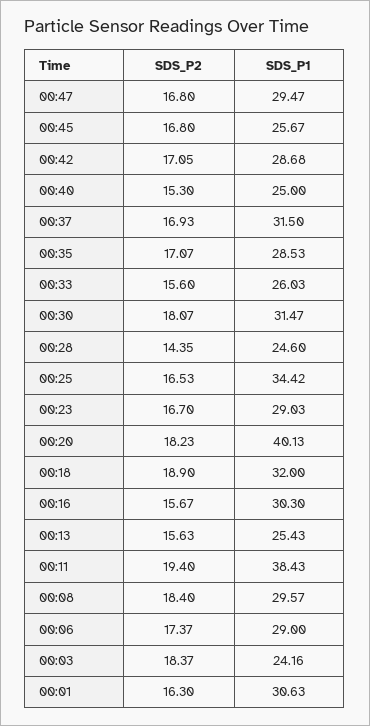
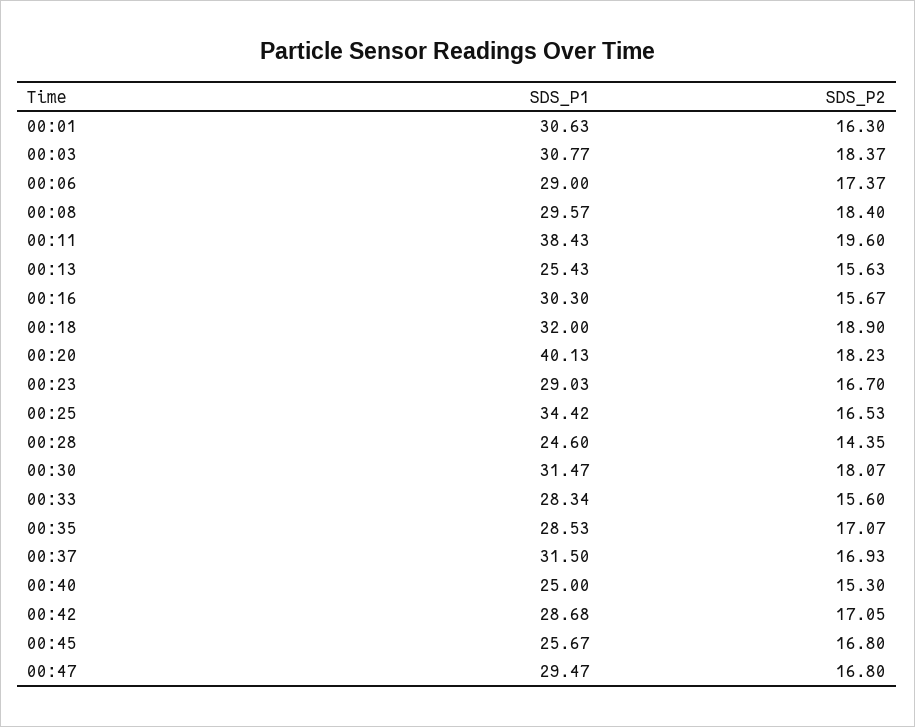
  {
    "SDS_P2": {
      "00:47": 16.8,
      "00:45": 16.8,
      "00:42": 17.05,
      "00:40": 15.3,
      "00:37": 16.93,
      "00:35": 17.07,
      "00:33": 15.6,
      "00:30": 18.07,
      "00:28": 14.35,
      "00:25": 16.53,
      "00:23": 16.7,
      "00:20": 18.23,
      "00:18": 18.9,
      "00:16": 15.67,
      "00:13": 15.63,
-     "00:11": 19.4,
+     "00:11": 19.6,
      "00:08": 18.4,
      "00:06": 17.37,
      "00:03": 18.37,
      "00:01": 16.3
    },
    "SDS_P1": {
      "00:47": 29.47,
      "00:45": 25.67,
      "00:42": 28.68,
      "00:40": 25,
      "00:37": 31.5,
      "00:35": 28.53,
-     "00:33": 26.03,
+     "00:33": 28.34,
      "00:30": 31.47,
      "00:28": 24.6,
      "00:25": 34.42,
      "00:23": 29.03,
      "00:20": 40.13,
      "00:18": 32,
      "00:16": 30.3,
      "00:13": 25.43,
      "00:11": 38.43,
      "00:08": 29.57,
      "00:06": 29,
-     "00:03": 24.16,
+     "00:03": 30.77,
      "00:01": 30.63
    }
  }

